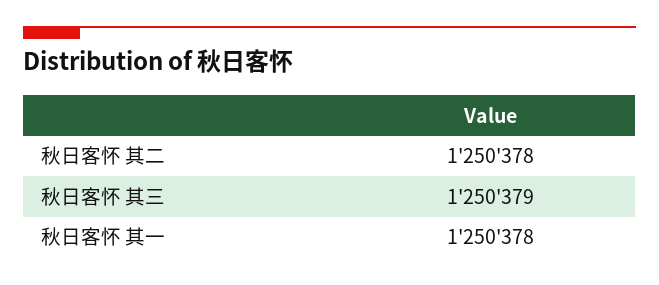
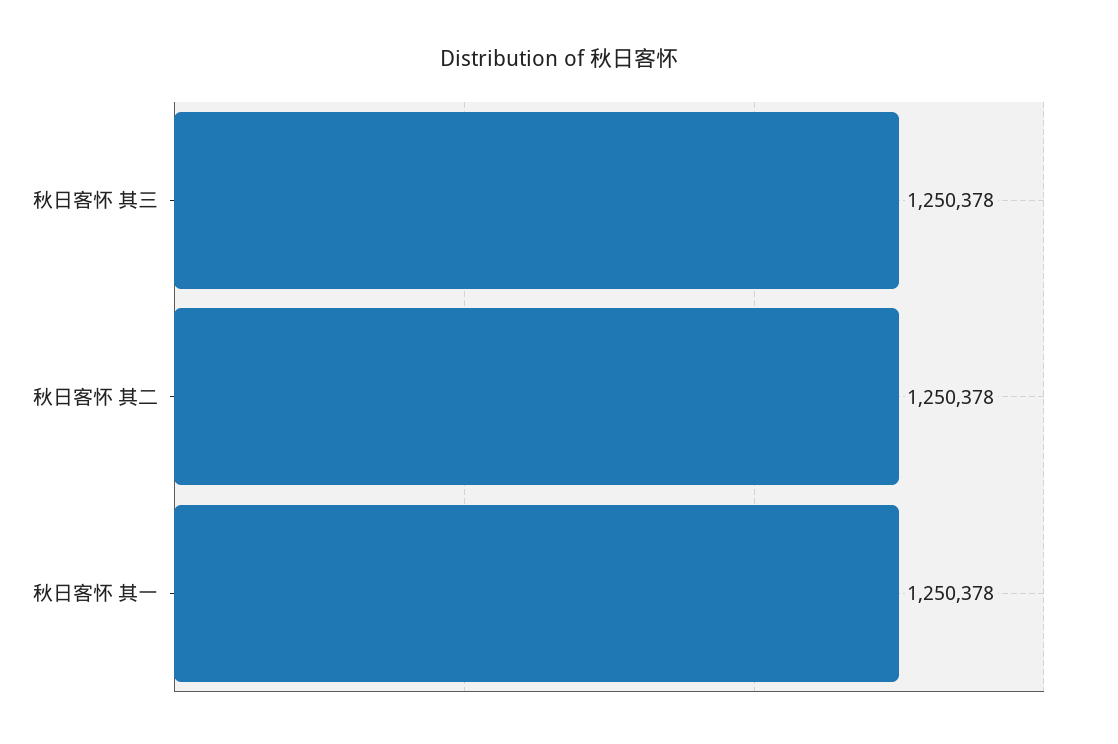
  {
    "秋日客怀 其二": 1250378,
-   "秋日客怀 其三": 1250379,
+   "秋日客怀 其三": 1250378,
    "秋日客怀 其一": 1250378
  }

